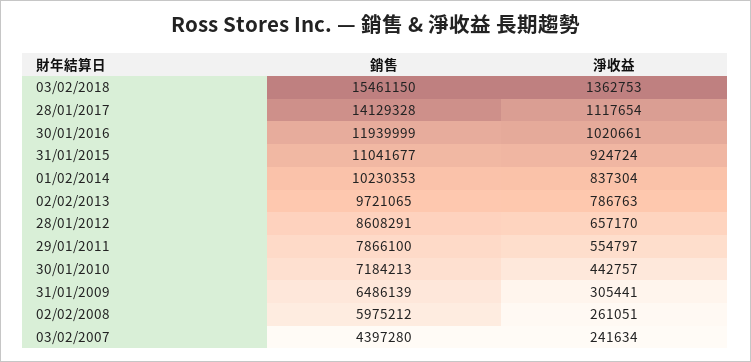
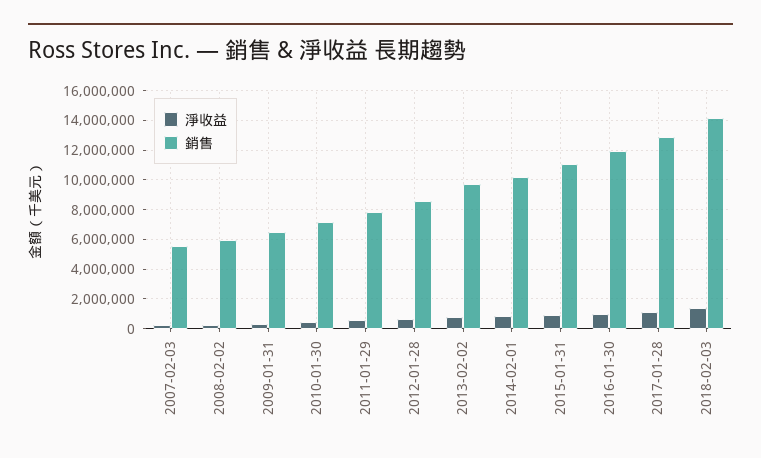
  {
    "銷售": {
-     "03/02/2018": 15461150,
+     "03/02/2018": 14000000,
-     "28/01/2017": 14129328,
+     "28/01/2017": 13000000,
      "30/01/2016": 11939999,
      "31/01/2015": 11041677,
      "01/02/2014": 10230353,
      "02/02/2013": 9721065,
      "28/01/2012": 8608291,
      "29/01/2011": 7866100,
      "30/01/2010": 7184213,
      "31/01/2009": 6486139,
      "02/02/2008": 5975212,
-     "03/02/2007": 4397280
+     "03/02/2007": 5500000
    },
    "淨收益": {
      "03/02/2018": 1362753,
      "28/01/2017": 1117654,
      "30/01/2016": 1020661,
      "31/01/2015": 924724,
      "01/02/2014": 837304,
      "02/02/2013": 786763,
      "28/01/2012": 657170,
      "29/01/2011": 554797,
      "30/01/2010": 442757,
      "31/01/2009": 305441,
      "02/02/2008": 261051,
      "03/02/2007": 241634
    }
  }

